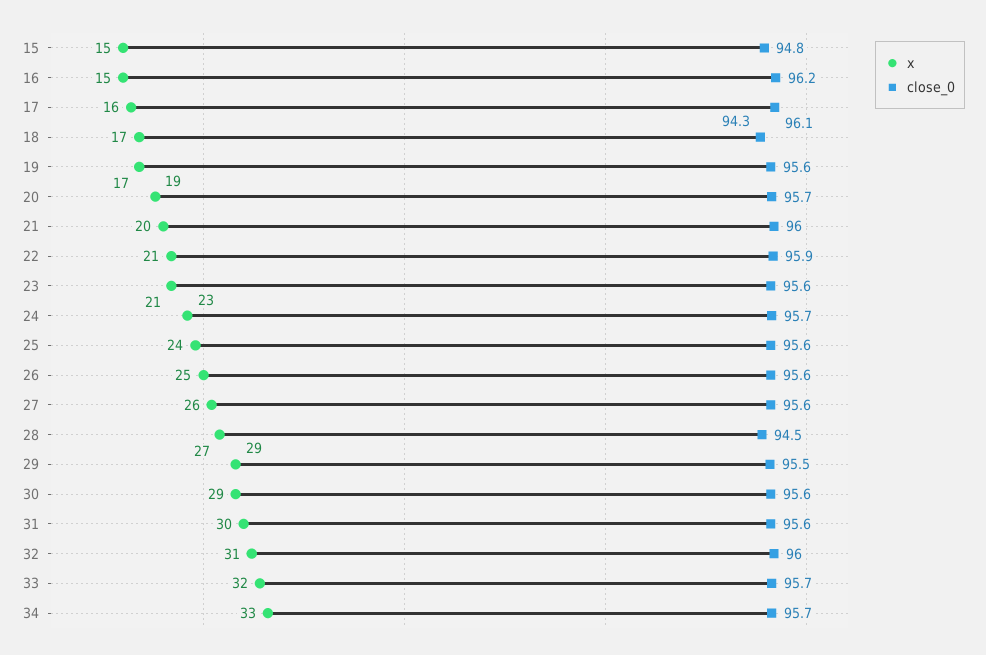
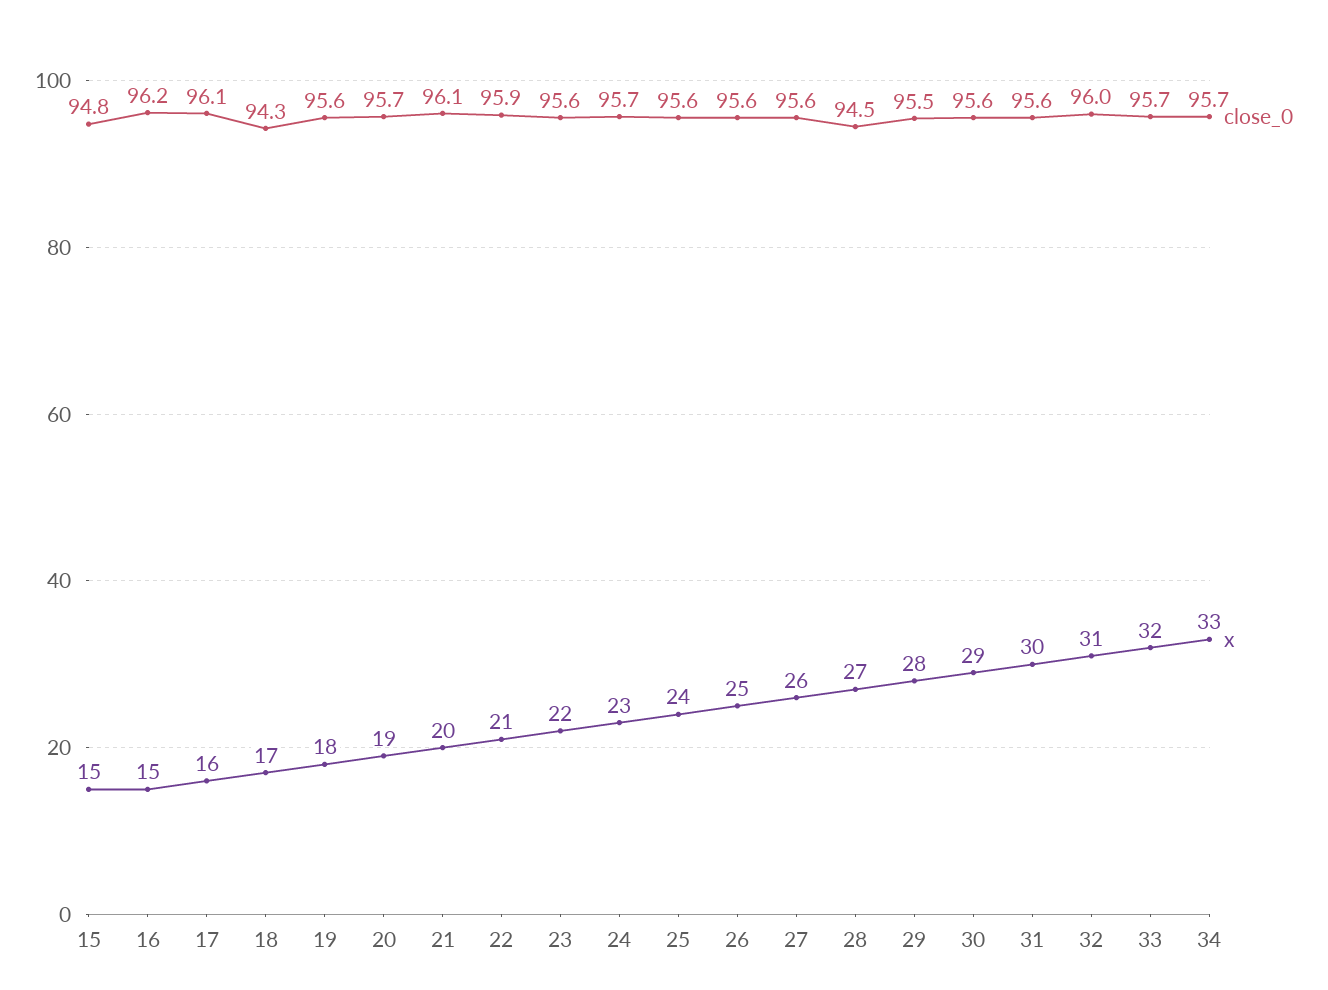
  {
    "x": {
      "15": 15,
      "16": 15,
      "17": 16,
      "18": 17,
-     "19": 17,
+     "19": 18,
      "20": 19,
      "21": 20,
      "22": 21,
-     "23": 21,
+     "23": 22,
      "24": 23,
      "25": 24,
      "26": 25,
      "27": 26,
      "28": 27,
-     "29": 29,
+     "29": 28,
      "30": 29,
      "31": 30,
      "32": 31,
      "33": 32,
      "34": 33
    },
    "close_0": {
      "15": 94.8,
      "16": 96.2,
      "17": 96.1,
      "18": 94.3,
      "19": 95.6,
      "20": 95.7,
-     "21": 96,
+     "21": 96.1,
      "22": 95.9,
      "23": 95.6,
      "24": 95.7,
      "25": 95.6,
      "26": 95.6,
      "27": 95.6,
      "28": 94.5,
      "29": 95.5,
      "30": 95.6,
      "31": 95.6,
      "32": 96,
      "33": 95.7,
      "34": 95.7
    }
  }

